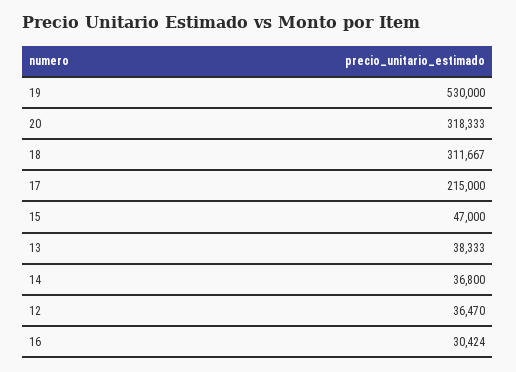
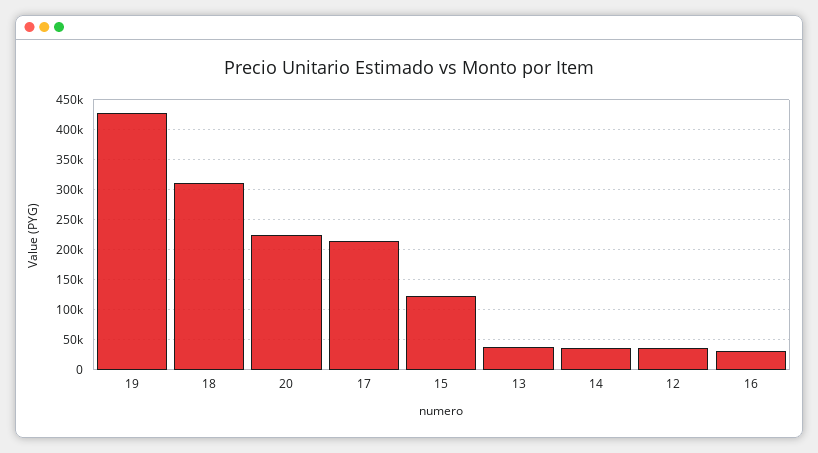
  {
-   "19": 530000,
+   "19": 425000,
-   "20": 318333,
+   "20": 225000,
    "18": 311667,
    "17": 215000,
-   "15": 47000,
+   "15": 125000,
    "13": 38333,
    "14": 36800,
    "12": 36470,
    "16": 30424
  }

